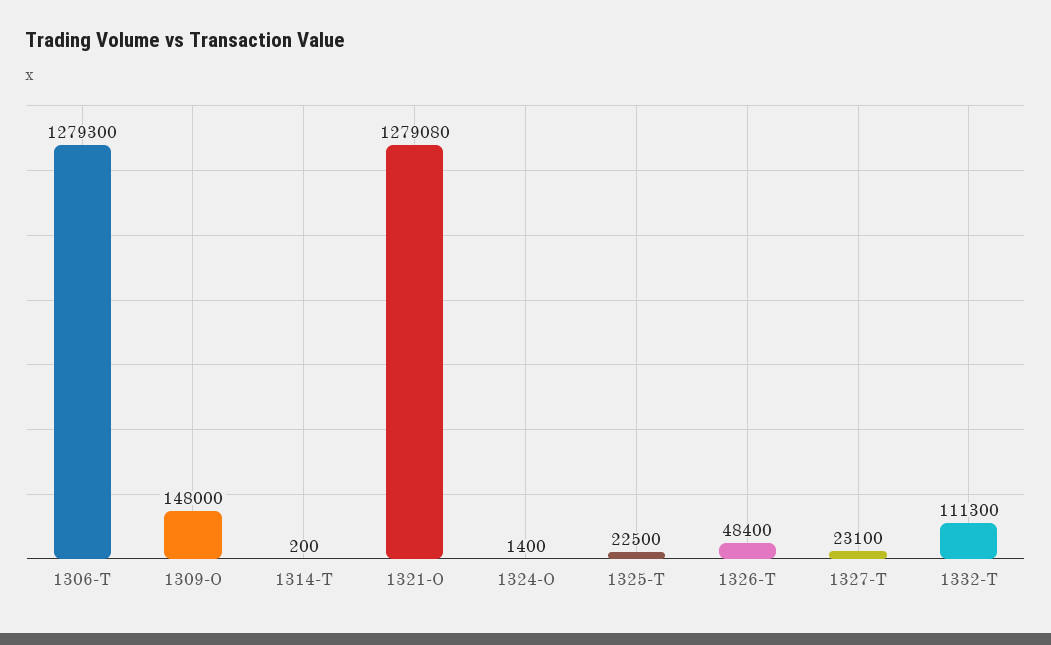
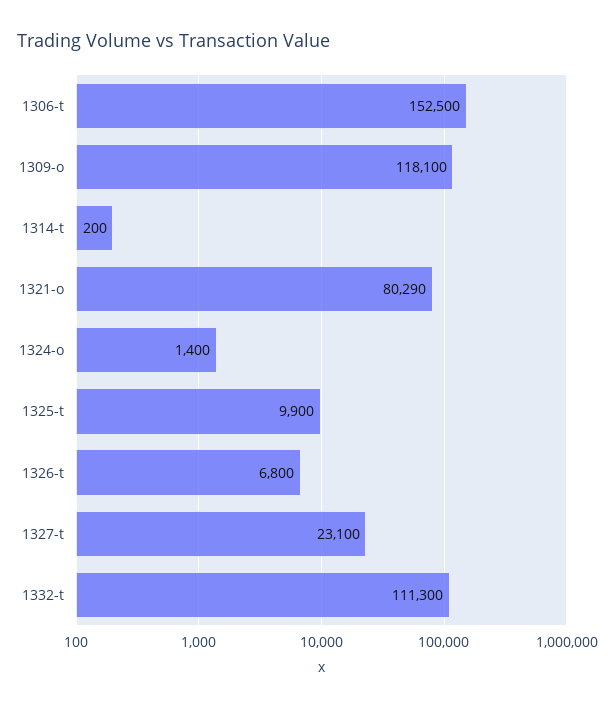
  {
-   "1306-T": 1279300,
+   "1306-T": 152500,
-   "1309-O": 148000,
+   "1309-O": 118100,
    "1314-T": 200,
-   "1321-O": 1279080,
+   "1321-O": 80290,
    "1324-O": 1400,
-   "1325-T": 22500,
+   "1325-T": 9900,
-   "1326-T": 48400,
+   "1326-T": 6800,
    "1327-T": 23100,
    "1332-T": 111300
  }

